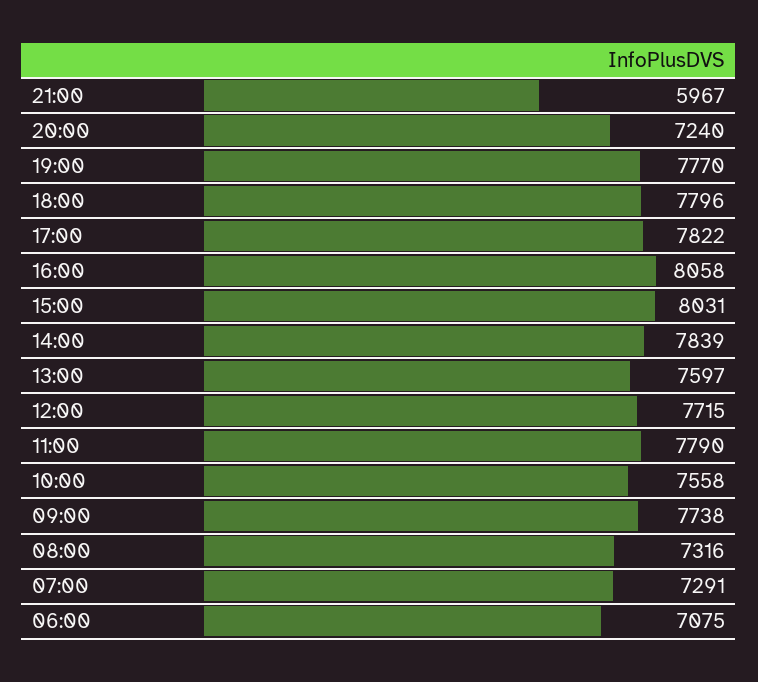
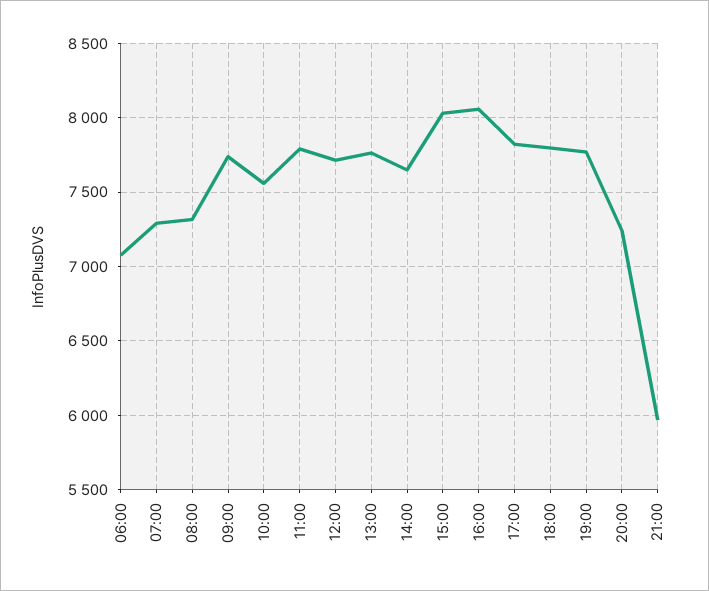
  {
    "21:00": 5967,
    "20:00": 7240,
    "19:00": 7770,
    "18:00": 7796,
    "17:00": 7822,
    "16:00": 8058,
    "15:00": 8031,
-   "14:00": 7839,
+   "14:00": 7650,
-   "13:00": 7597,
+   "13:00": 7750,
    "12:00": 7715,
    "11:00": 7790,
    "10:00": 7558,
    "09:00": 7738,
    "08:00": 7316,
    "07:00": 7291,
    "06:00": 7075
  }

